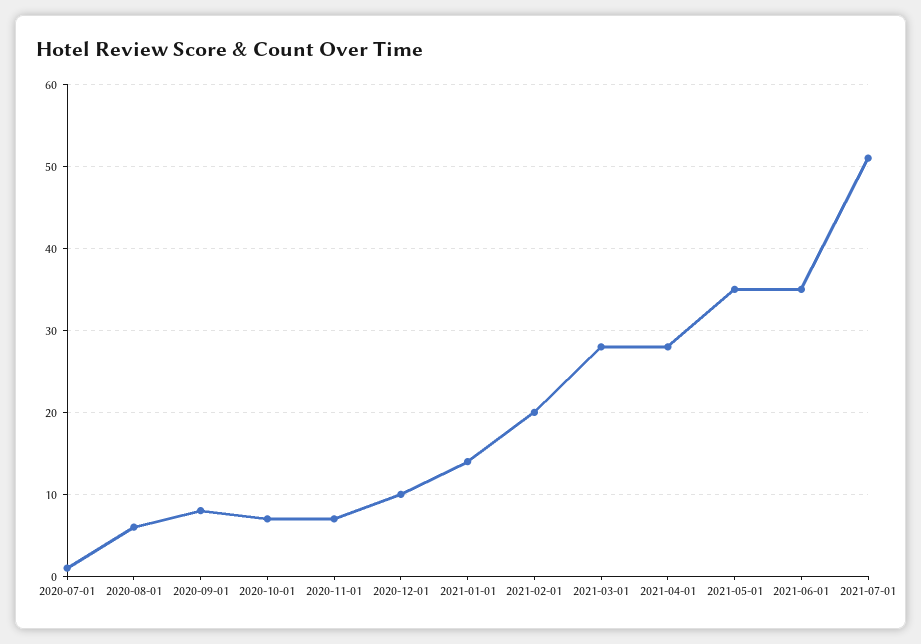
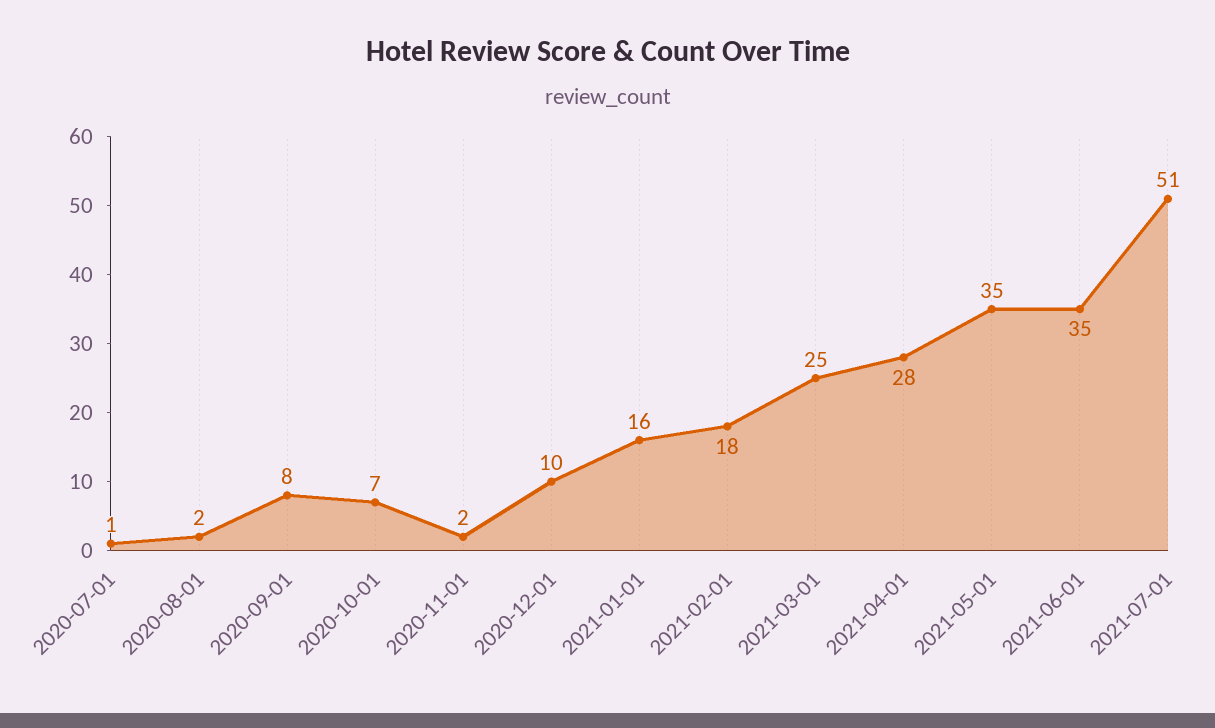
  {
    "2020-07-01": 1,
-   "2020-08-01": 6,
+   "2020-08-01": 2,
    "2020-09-01": 8,
    "2020-10-01": 7,
-   "2020-11-01": 7,
+   "2020-11-01": 2,
    "2020-12-01": 10,
-   "2021-01-01": 14,
+   "2021-01-01": 16,
-   "2021-02-01": 20,
+   "2021-02-01": 18,
-   "2021-03-01": 28,
+   "2021-03-01": 25,
    "2021-04-01": 28,
    "2021-05-01": 35,
    "2021-06-01": 35,
    "2021-07-01": 51
  }

